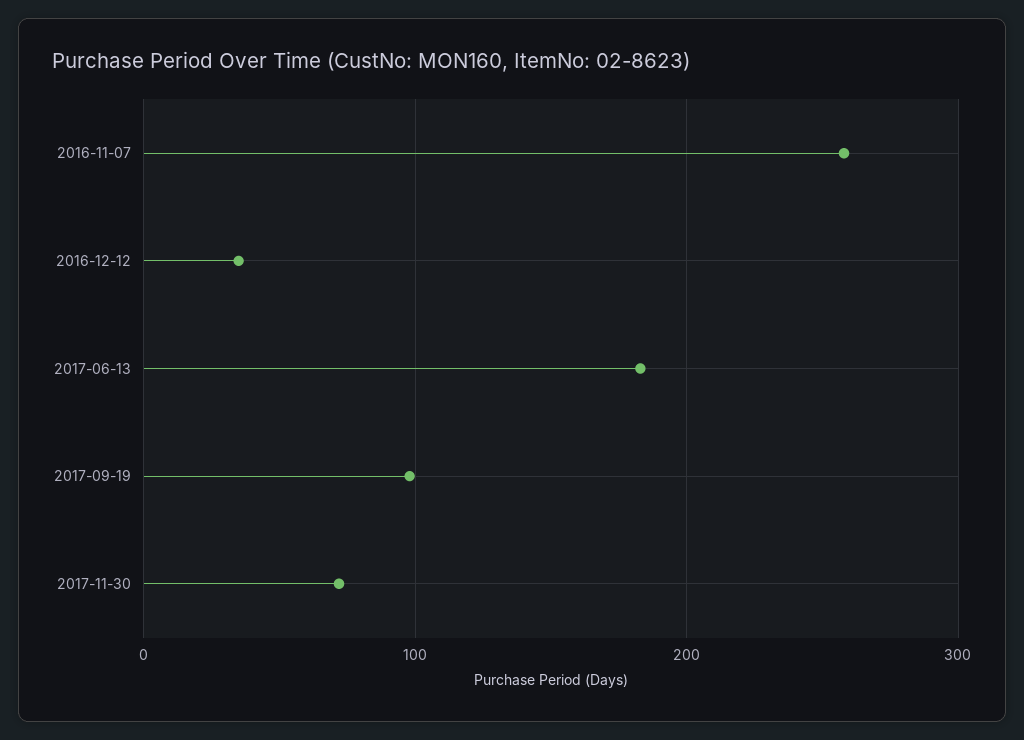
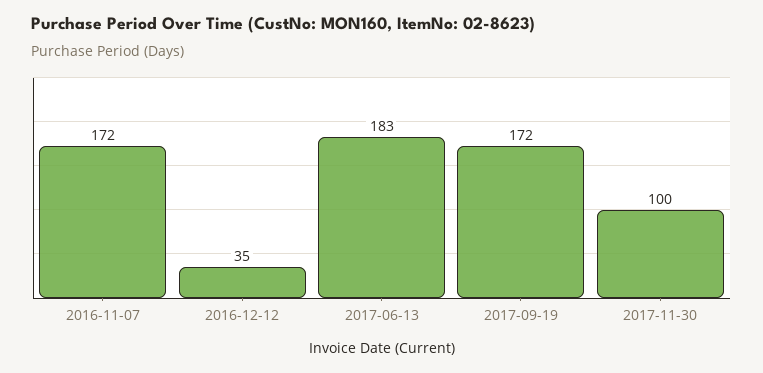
  {
-   "2016-11-07": 260,
+   "2016-11-07": 172,
    "2016-12-12": 35,
    "2017-06-13": 183,
-   "2017-09-19": 100,
+   "2017-09-19": 172,
-   "2017-11-30": 70
+   "2017-11-30": 100
  }

